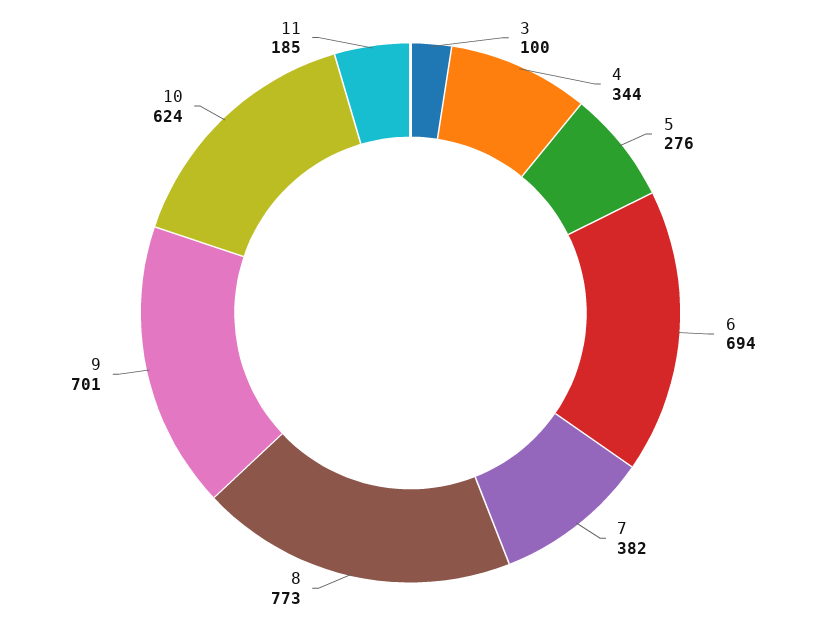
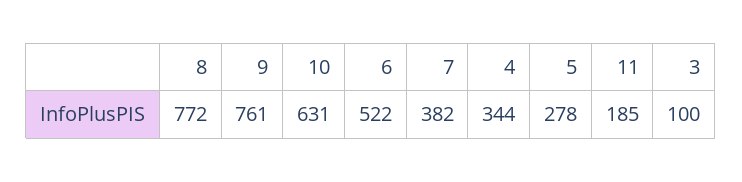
  {
    "3": 100,
    "4": 344,
-   "5": 276,
+   "5": 278,
-   "6": 694,
+   "6": 522,
    "7": 382,
-   "8": 773,
+   "8": 772,
-   "9": 701,
+   "9": 761,
-   "10": 624,
+   "10": 631,
    "11": 185
  }

